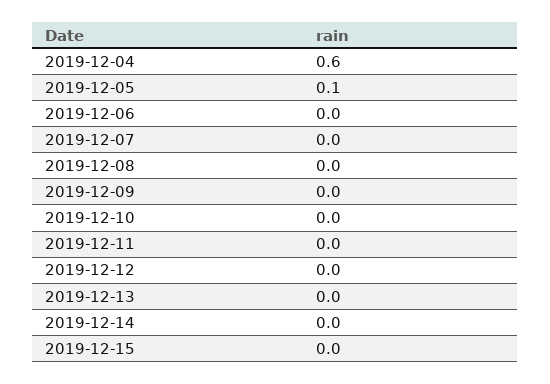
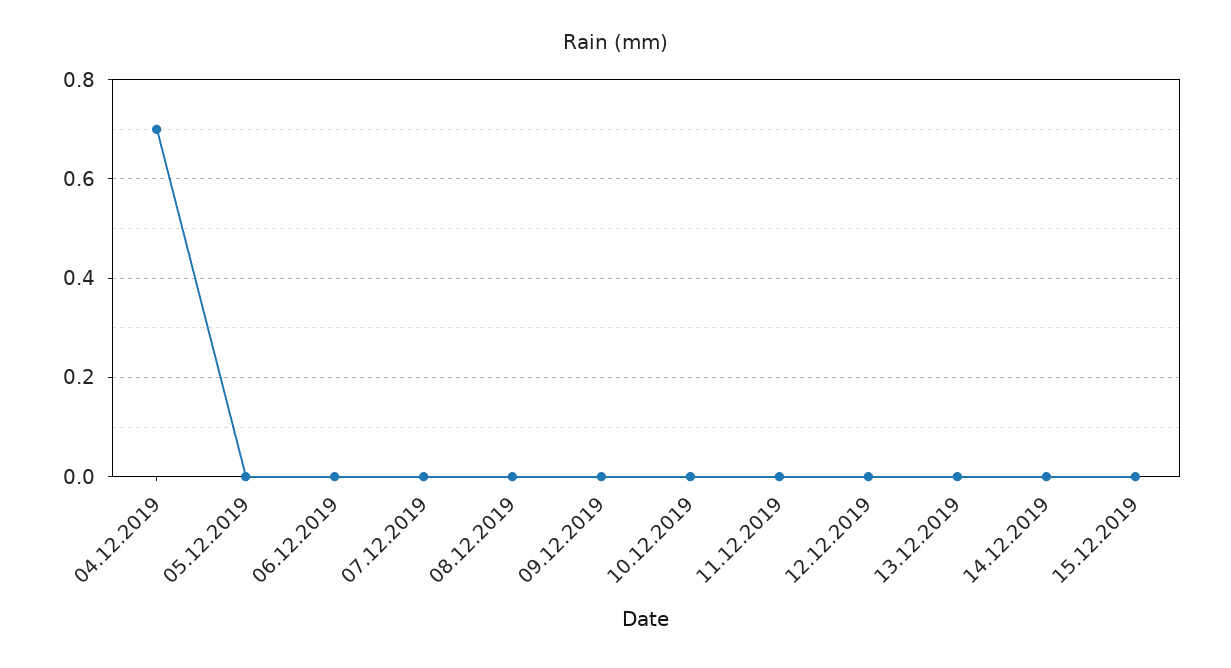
  {
-   "2019-12-04": 0.6,
+   "2019-12-04": 0.7,
-   "2019-12-05": 0.1,
+   "2019-12-05": 0,
    "2019-12-06": 0,
    "2019-12-07": 0,
    "2019-12-08": 0,
    "2019-12-09": 0,
    "2019-12-10": 0,
    "2019-12-11": 0,
    "2019-12-12": 0,
    "2019-12-13": 0,
    "2019-12-14": 0,
    "2019-12-15": 0
  }

